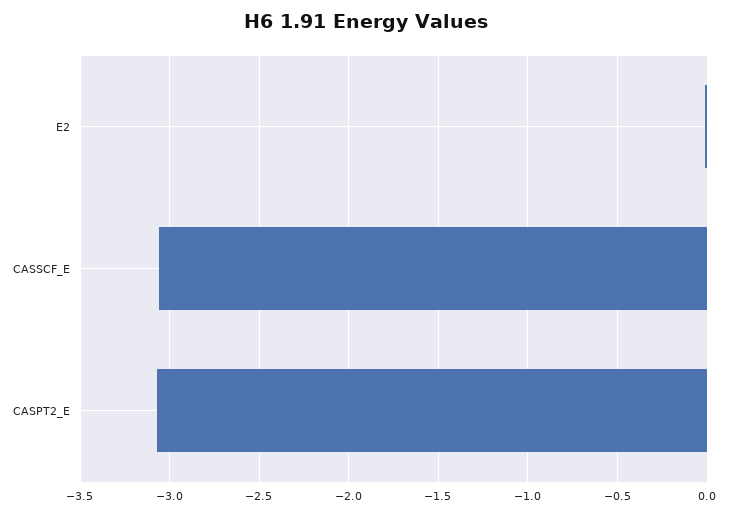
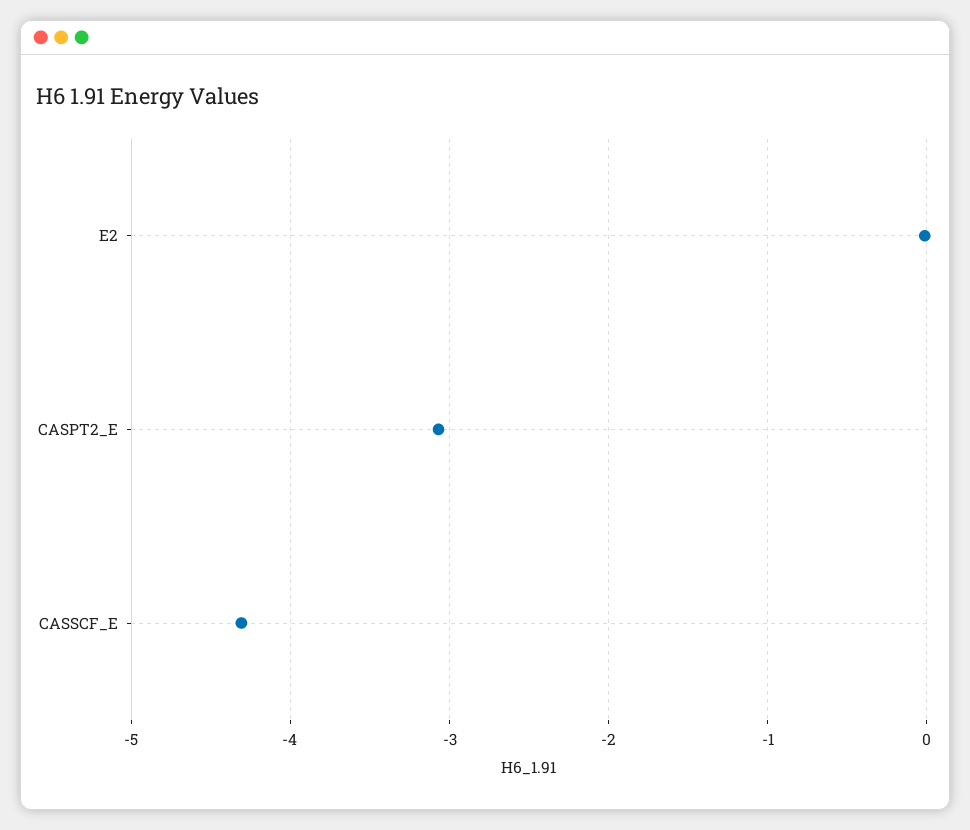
  {
    "E2": 0,
-   "CASSCF_E": -3.05,
+   "CASSCF_E": -4.3,
    "CASPT2_E": -3.05
  }

